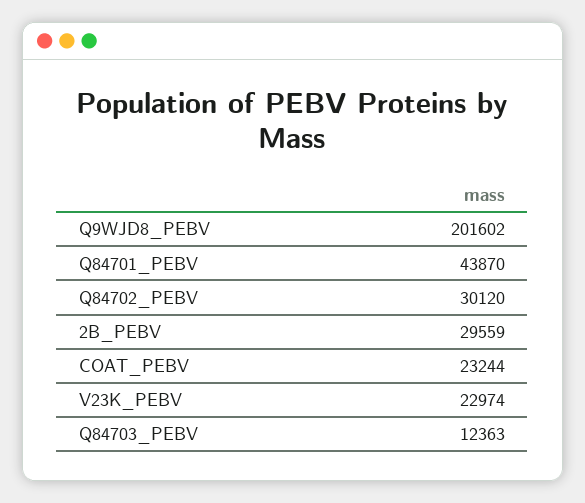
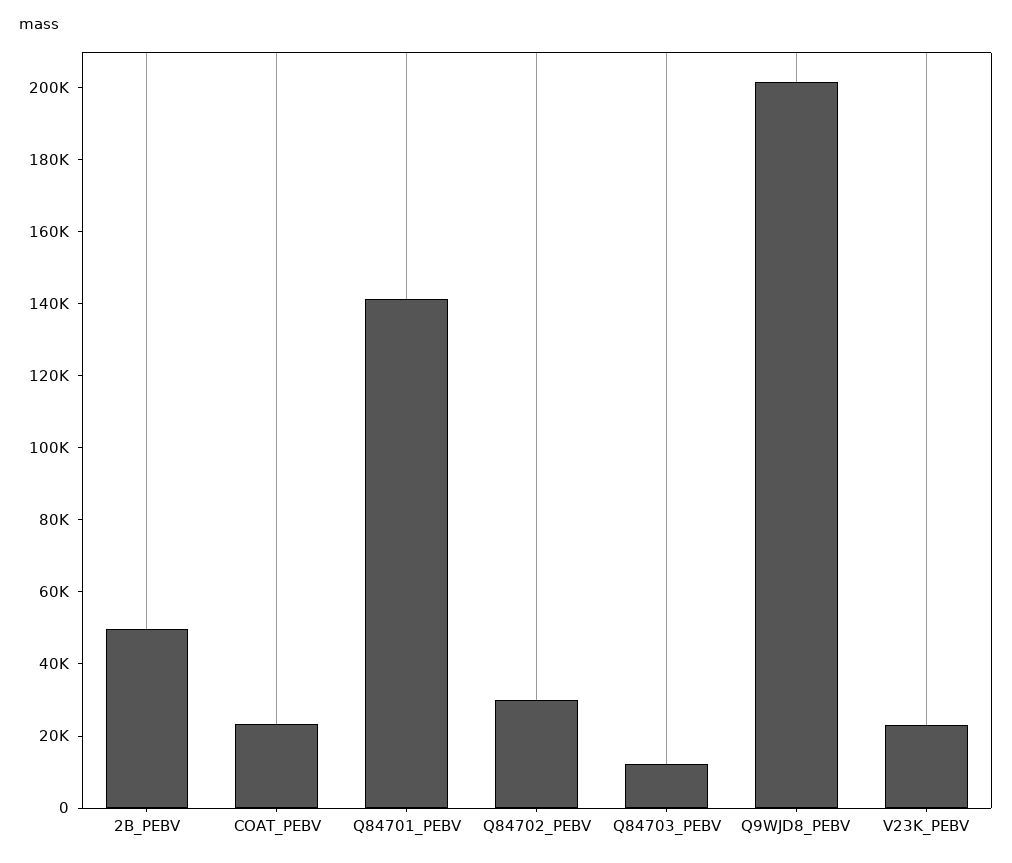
  {
    "Q9WJD8_PEBV": 201602,
-   "Q84701_PEBV": 43870,
+   "Q84701_PEBV": 140000,
    "Q84702_PEBV": 30120,
-   "2B_PEBV": 29559,
+   "2B_PEBV": 50000,
    "COAT_PEBV": 23244,
    "V23K_PEBV": 22974,
    "Q84703_PEBV": 12363
  }

